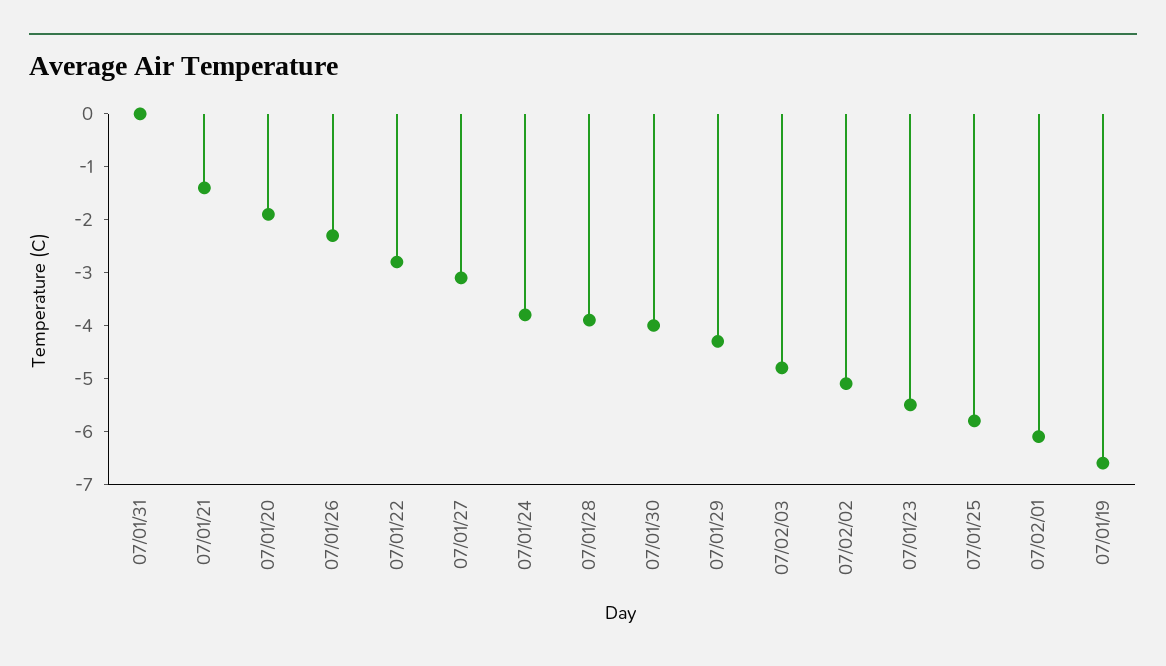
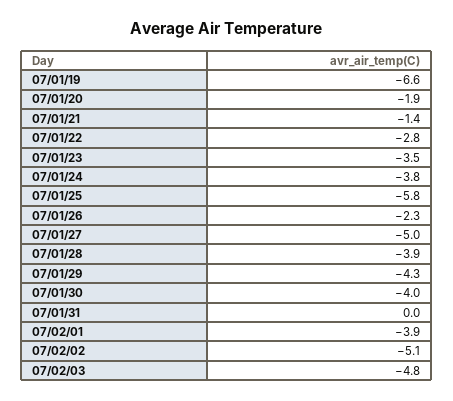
  {
    "07/01/31": 0,
    "07/01/21": -1.4,
    "07/01/20": -1.9,
    "07/01/26": -2.3,
    "07/01/22": -2.8,
-   "07/01/27": -3,
+   "07/01/27": -5,
    "07/01/24": -3.8,
    "07/01/28": -3.9,
    "07/01/30": -4,
    "07/01/29": -4.3,
    "07/02/03": -4.8,
    "07/02/02": -5.1,
-   "07/01/23": -5.5,
+   "07/01/23": -3.5,
    "07/01/25": -5.8,
-   "07/02/01": -6,
+   "07/02/01": -3.9,
    "07/01/19": -6.6
  }

